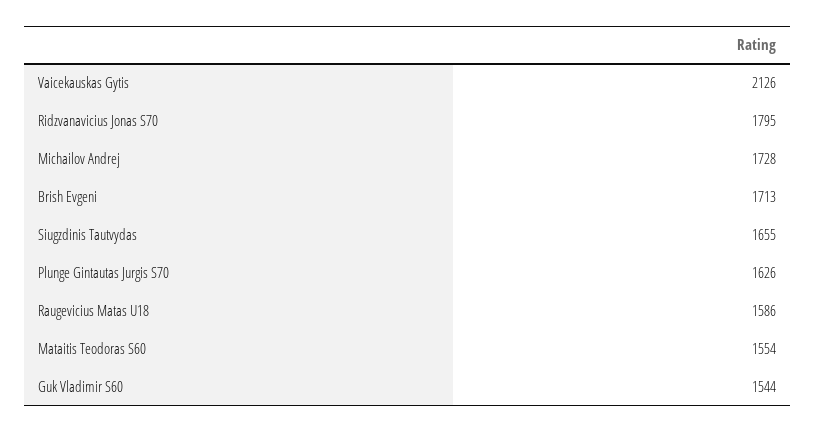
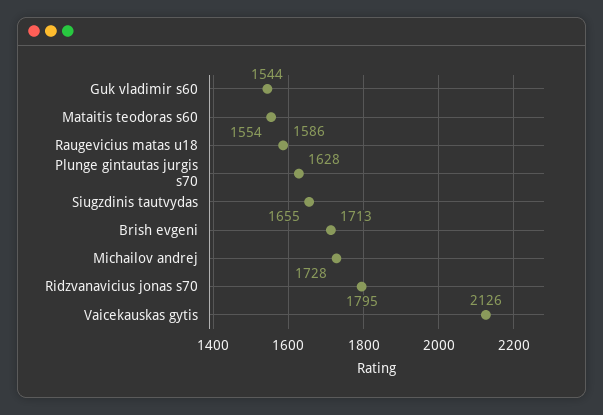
  {
    "Vaicekauskas Gytis": 2126,
    "Ridzvanavicius Jonas S70": 1795,
    "Michailov Andrej": 1728,
    "Brish Evgeni": 1713,
    "Siugzdinis Tautvydas": 1655,
-   "Plunge Gintautas Jurgis S70": 1626,
+   "Plunge Gintautas Jurgis S70": 1628,
    "Raugevicius Matas U18": 1586,
    "Mataitis Teodoras S60": 1554,
    "Guk Vladimir S60": 1544
  }

